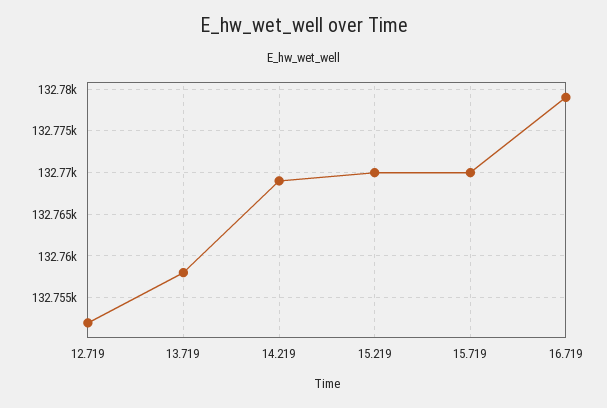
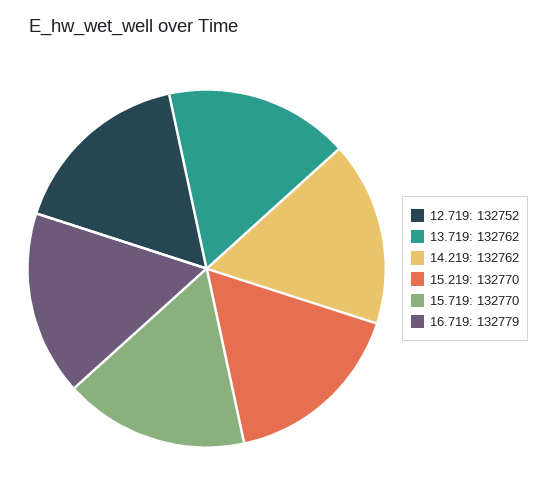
  {
    "12.719": 132752,
-   "13.719": 132758,
+   "13.719": 132762,
-   "14.219": 132769,
+   "14.219": 132762,
    "15.219": 132770,
    "15.719": 132770,
    "16.719": 132779
  }

